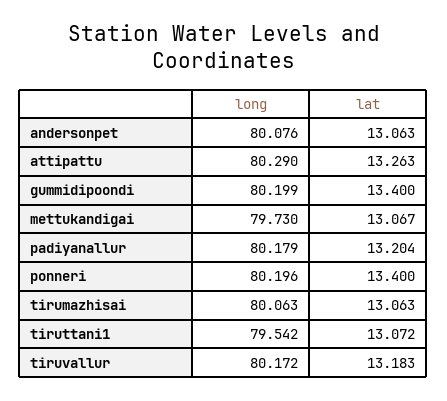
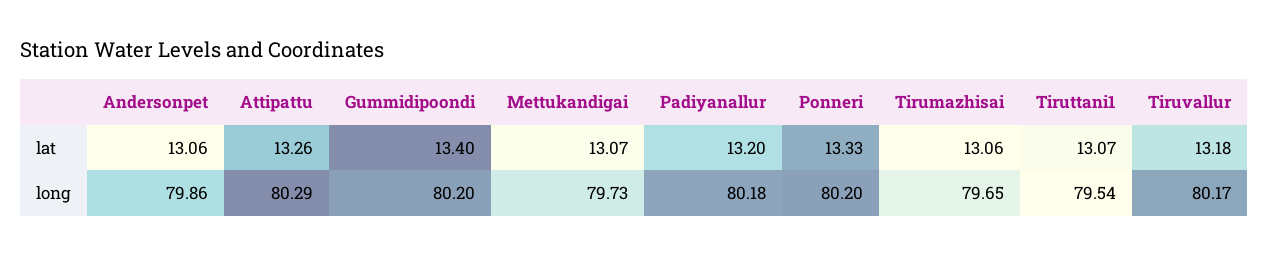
  {
    "long": {
-     "andersonpet": 80.076,
+     "andersonpet": 79.86,
      "attipattu": 80.29,
      "gummidipoondi": 80.199,
      "mettukandigai": 79.73,
      "padiyanallur": 80.179,
      "ponneri": 80.196,
-     "tirumazhisai": 80.063,
+     "tirumazhisai": 79.65,
      "tiruttani1": 79.542,
      "tiruvallur": 80.172
    },
    "lat": {
      "andersonpet": 13.063,
      "attipattu": 13.263,
      "gummidipoondi": 13.4,
      "mettukandigai": 13.067,
      "padiyanallur": 13.204,
-     "ponneri": 13.4,
+     "ponneri": 13.33,
      "tirumazhisai": 13.063,
      "tiruttani1": 13.072,
      "tiruvallur": 13.183
    }
  }

